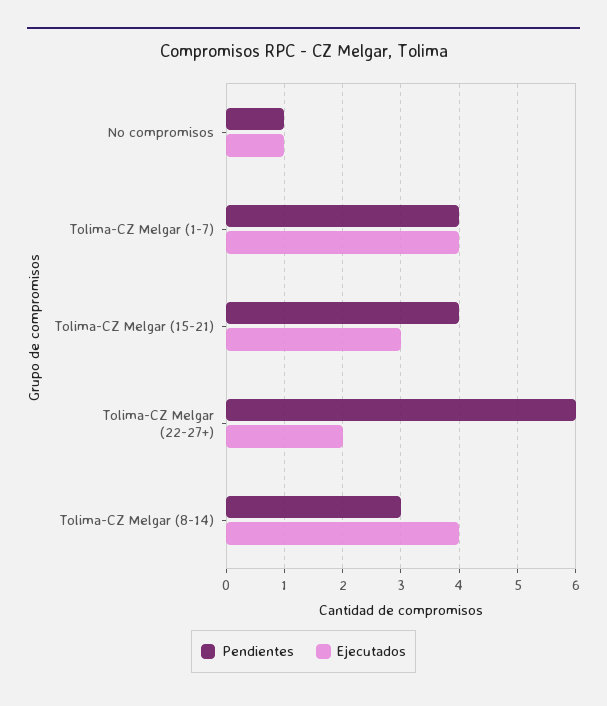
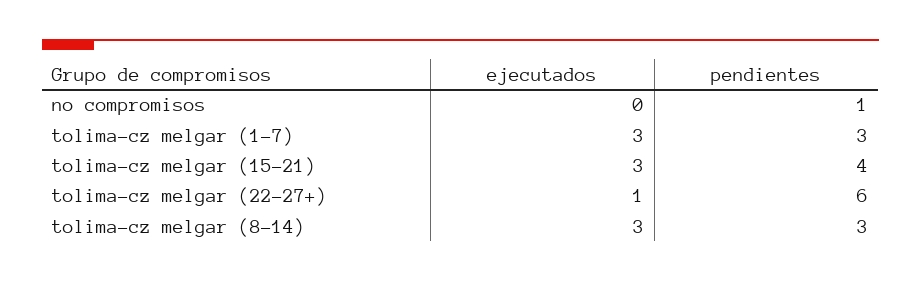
  {
    "Pendientes": {
      "No compromisos": 1,
-     "Tolima-CZ Melgar (1-7)": 4,
+     "Tolima-CZ Melgar (1-7)": 3,
      "Tolima-CZ Melgar (15-21)": 4,
      "Tolima-CZ Melgar (22-27+)": 6,
      "Tolima-CZ Melgar (8-14)": 3
    },
    "Ejecutados": {
-     "No compromisos": 1,
+     "No compromisos": 0,
-     "Tolima-CZ Melgar (1-7)": 4,
+     "Tolima-CZ Melgar (1-7)": 3,
      "Tolima-CZ Melgar (15-21)": 3,
-     "Tolima-CZ Melgar (22-27+)": 2,
+     "Tolima-CZ Melgar (22-27+)": 1,
-     "Tolima-CZ Melgar (8-14)": 4
+     "Tolima-CZ Melgar (8-14)": 3
    }
  }

